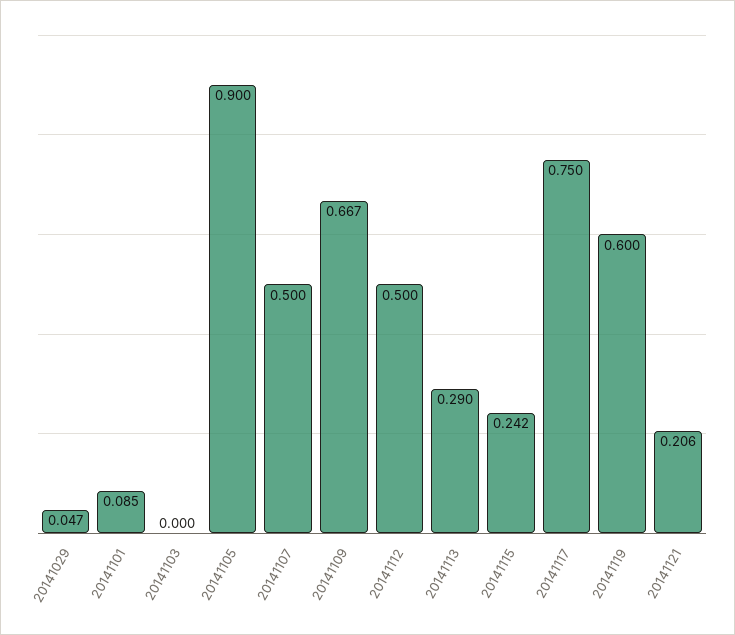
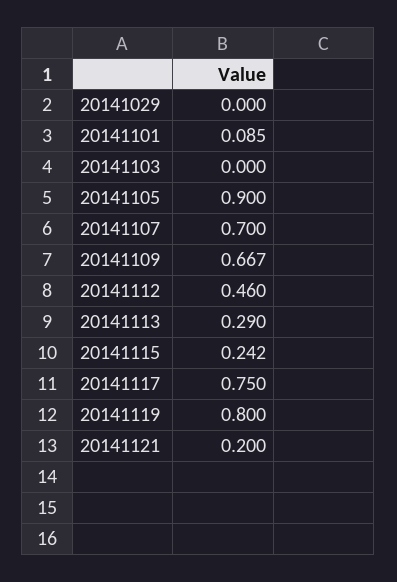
  {
-   "20141029": 0.047,
+   "20141029": 0,
    "20141101": 0.085,
    "20141103": 0,
    "20141105": 0.9,
-   "20141107": 0.5,
+   "20141107": 0.7,
    "20141109": 0.667,
-   "20141112": 0.5,
+   "20141112": 0.46,
    "20141113": 0.29,
    "20141115": 0.242,
    "20141117": 0.75,
-   "20141119": 0.6,
+   "20141119": 0.8,
-   "20141121": 0.206
+   "20141121": 0.2
  }

